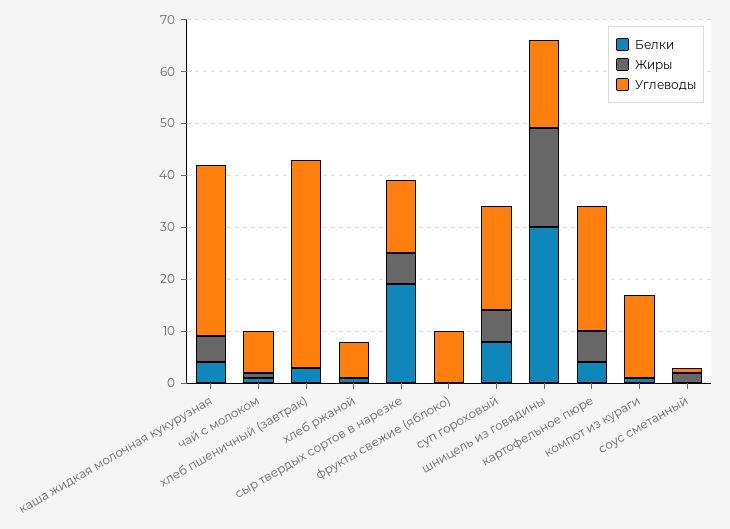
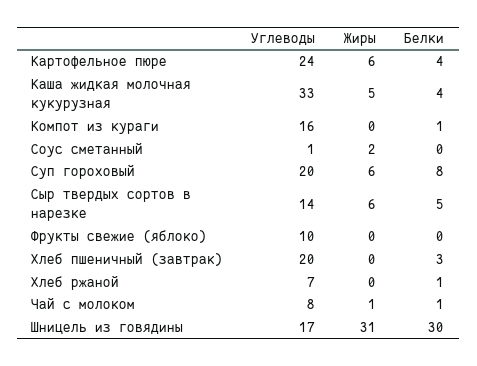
  {
    "Белки": {
      "каша жидкая молочная кукурузная": 4,
      "чай с молоком": 1,
      "хлеб пшеничный (завтрак)": 3,
      "хлеб ржаной": 1,
-     "сыр твердых сортов в нарезке": 20,
+     "сыр твердых сортов в нарезке": 5,
      "фрукты свежие (яблоко)": 0,
      "суп гороховый": 8,
      "шницель из говядины": 30,
      "картофельное пюре": 4,
      "компот из кураги": 1,
      "соус сметанный": 0
    },
    "Жиры": {
      "каша жидкая молочная кукурузная": 5,
      "чай с молоком": 1,
      "хлеб пшеничный (завтрак)": 0,
      "хлеб ржаной": 0,
      "сыр твердых сортов в нарезке": 6,
      "фрукты свежие (яблоко)": 0,
      "суп гороховый": 6,
-     "шницель из говядины": 20,
+     "шницель из говядины": 31,
      "картофельное пюре": 6,
      "компот из кураги": 0,
      "соус сметанный": 2
    },
    "Углеводы": {
      "каша жидкая молочная кукурузная": 33,
      "чай с молоком": 8,
-     "хлеб пшеничный (завтрак)": 40,
+     "хлеб пшеничный (завтрак)": 20,
      "хлеб ржаной": 7,
      "сыр твердых сортов в нарезке": 14,
      "фрукты свежие (яблоко)": 10,
      "суп гороховый": 20,
      "шницель из говядины": 17,
      "картофельное пюре": 24,
      "компот из кураги": 16,
      "соус сметанный": 1
    }
  }

